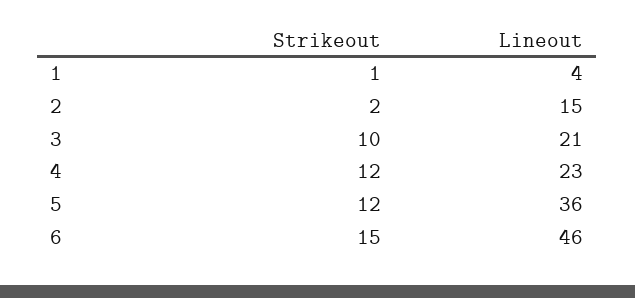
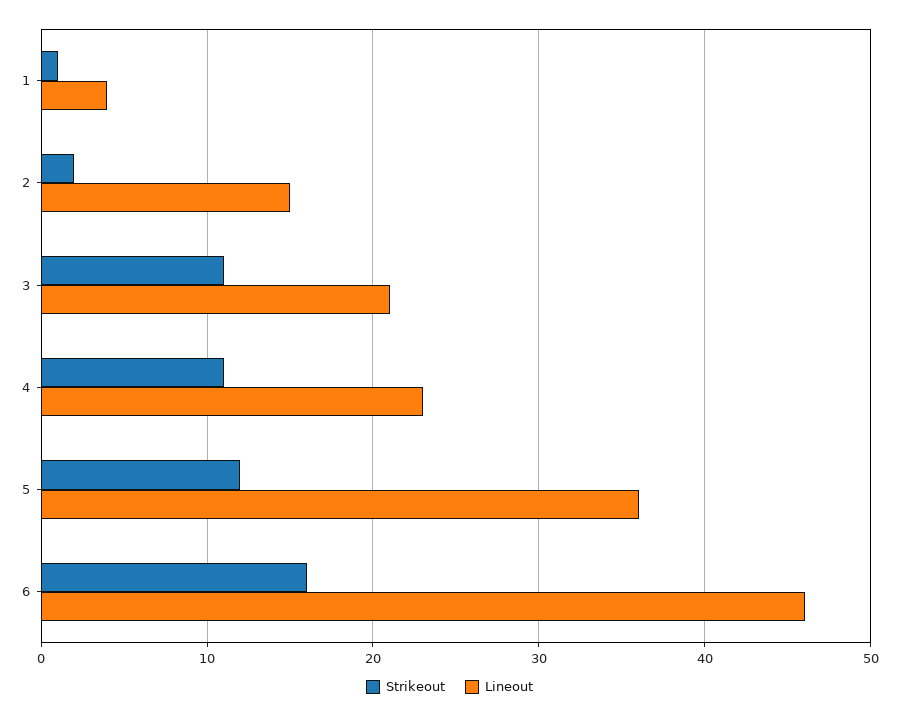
  {
    "Strikeout": {
      "1": 1,
      "2": 2,
-     "3": 10,
+     "3": 11,
-     "4": 12,
+     "4": 11,
      "5": 12,
-     "6": 15
+     "6": 16
    },
    "Lineout": {
      "1": 4,
      "2": 15,
      "3": 21,
      "4": 23,
      "5": 36,
      "6": 46
    }
  }

